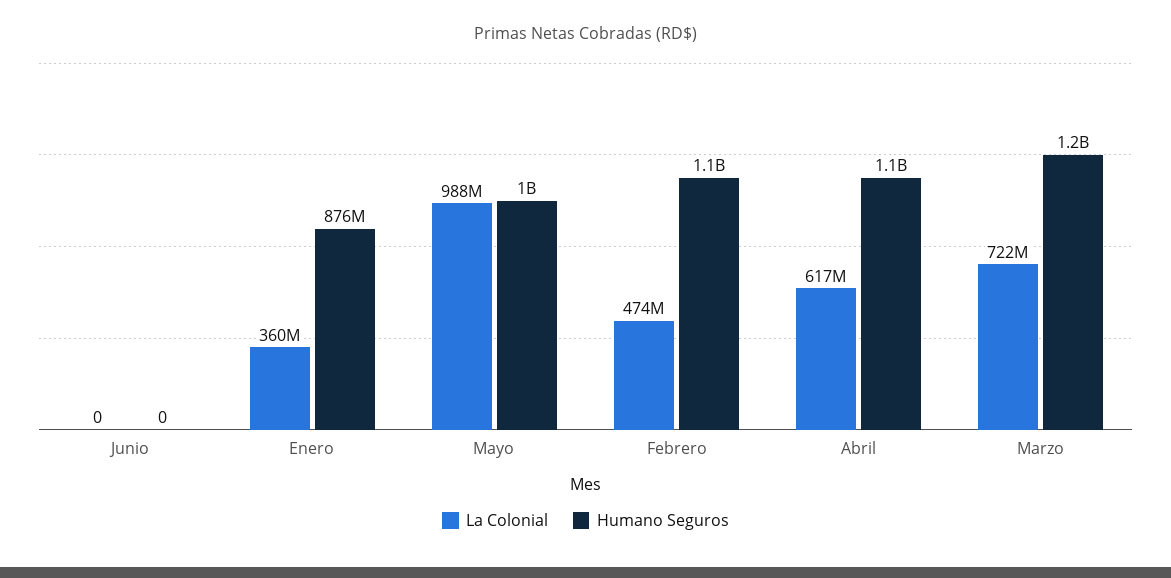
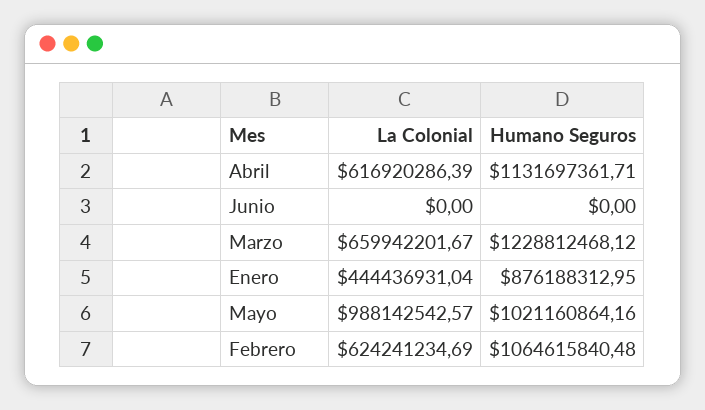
  {
    "La Colonial": {
      "Junio": 0,
-     "Enero": 360000000,
+     "Enero": 444436931.04,
      "Mayo": 988142542.57,
-     "Febrero": 474000000,
+     "Febrero": 624241234.69,
      "Abril": 616920286.39,
-     "Marzo": 722000000
+     "Marzo": 659942201.67
    },
    "Humano Seguros": {
      "Junio": 0,
      "Enero": 876188312.95,
      "Mayo": 1021160864.16,
      "Febrero": 1064615840.48,
      "Abril": 1131697361.71,
      "Marzo": 1228812468.12
    }
  }

